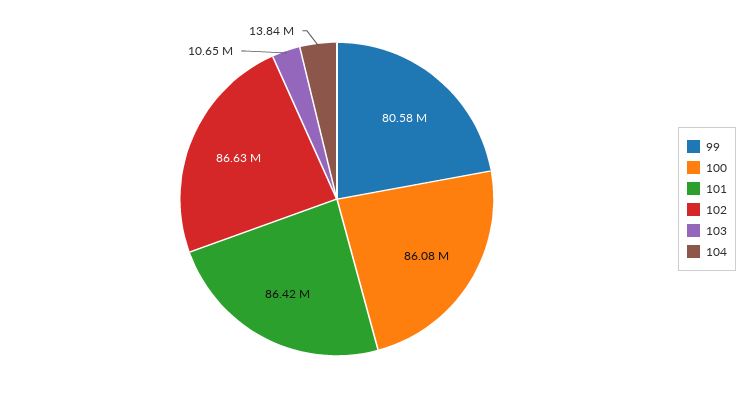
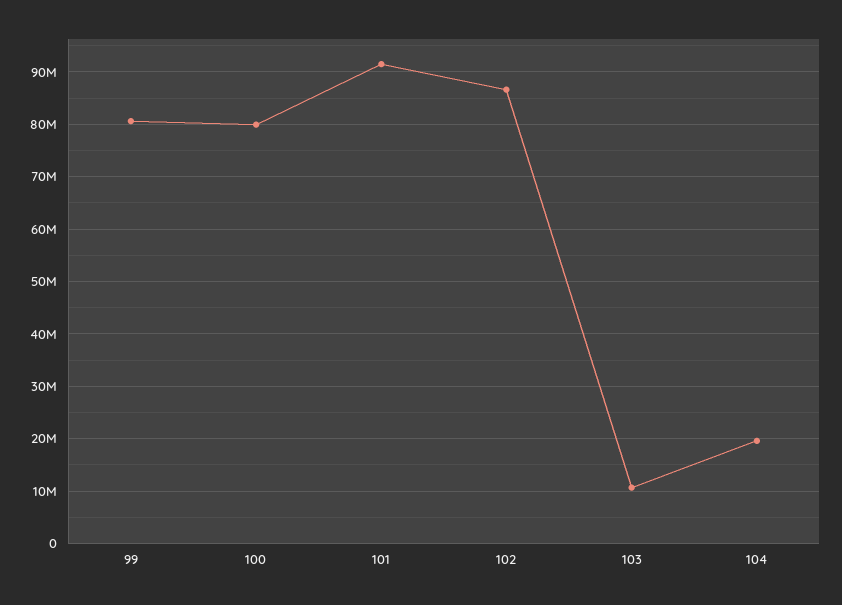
  {
    "99": 80580000,
-   "100": 86080000,
+   "100": 80000000,
-   "101": 86420000,
+   "101": 92000000,
    "102": 86630000,
    "103": 10650000,
-   "104": 13840000
+   "104": 20000000
  }

